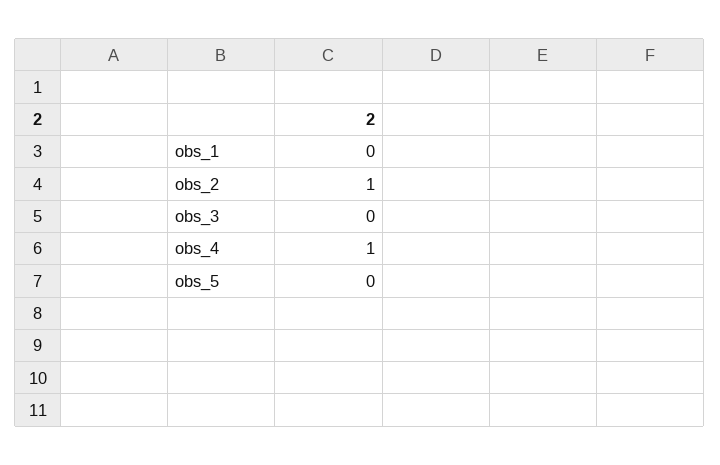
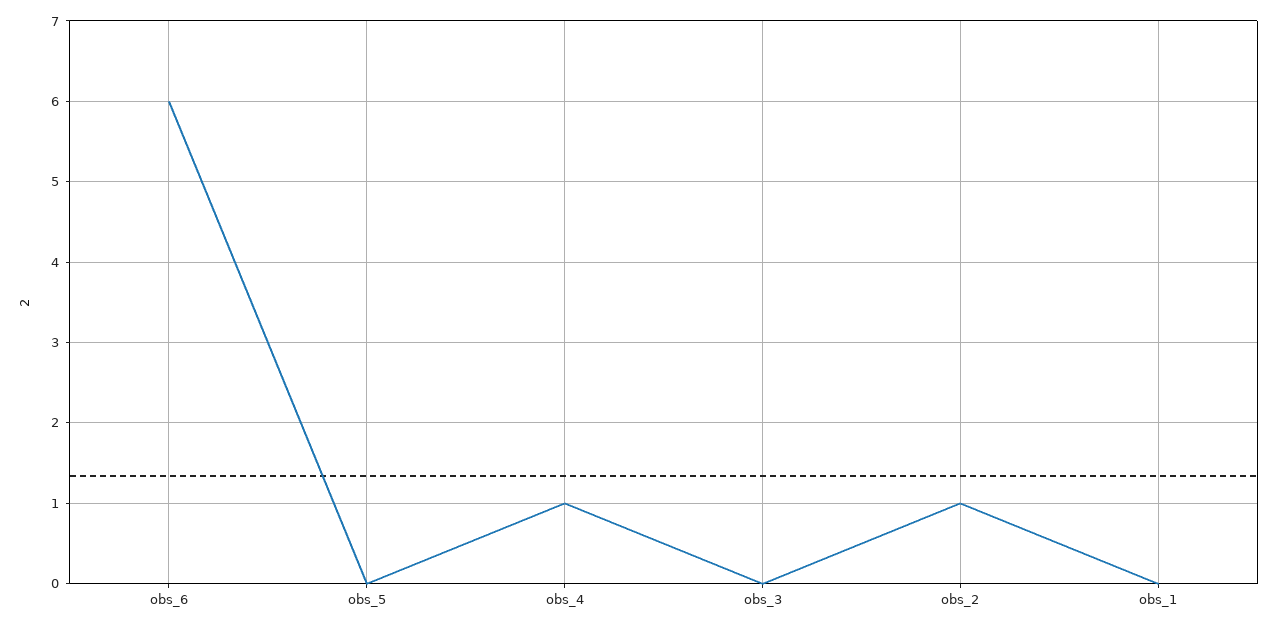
  {
    "obs_1": 0,
    "obs_2": 1,
    "obs_3": 0,
    "obs_4": 1,
-   "obs_5": 0
+   "obs_5": 0,
+   "obs_6": 6
  }

